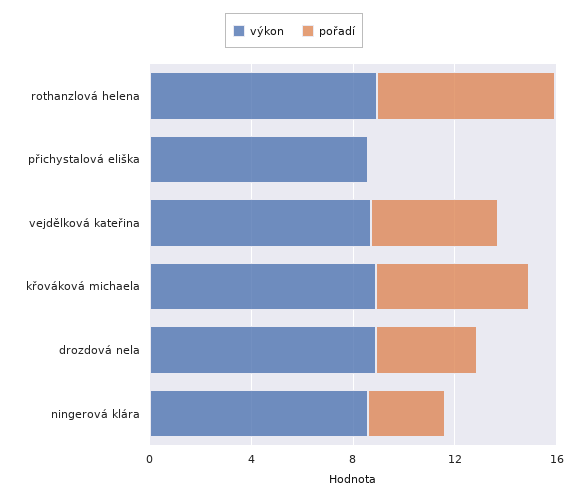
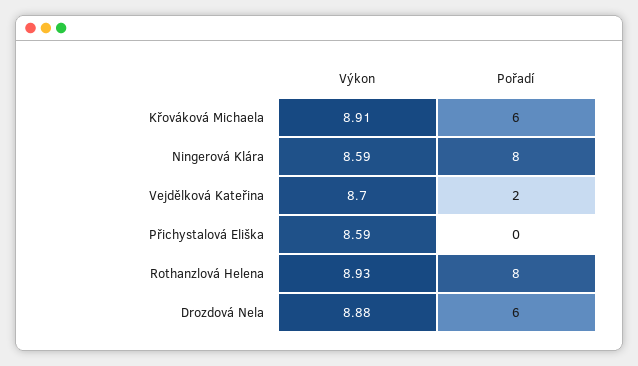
  {
    "výkon": {
      "rothanzlová helena": 8.93,
      "přichystalová eliška": 8.59,
      "vejdělková kateřina": 8.7,
      "křováková michaela": 8.91,
      "drozdová nela": 8.88,
      "ningerová klára": 8.59
    },
    "pořadí": {
-     "rothanzlová helena": 7,
+     "rothanzlová helena": 8,
      "přichystalová eliška": 0,
-     "vejdělková kateřina": 5,
+     "vejdělková kateřina": 2,
      "křováková michaela": 6,
-     "drozdová nela": 4,
+     "drozdová nela": 6,
-     "ningerová klára": 3
+     "ningerová klára": 8
    }
  }

